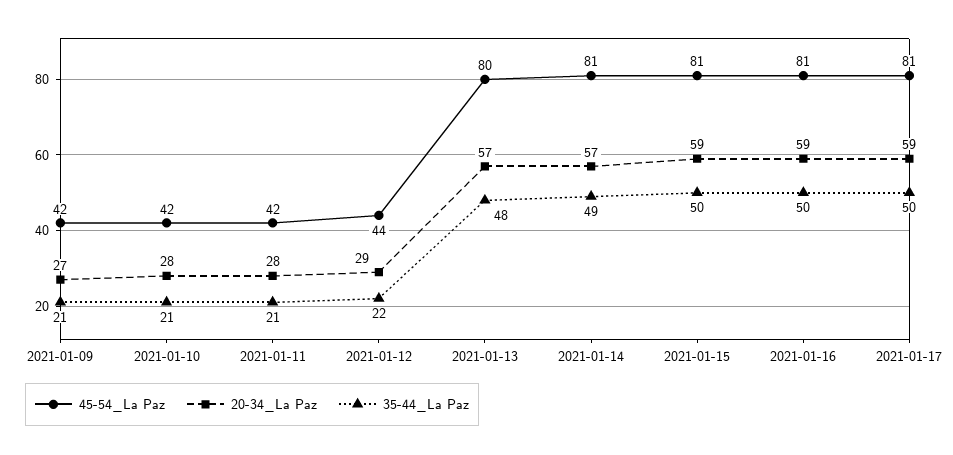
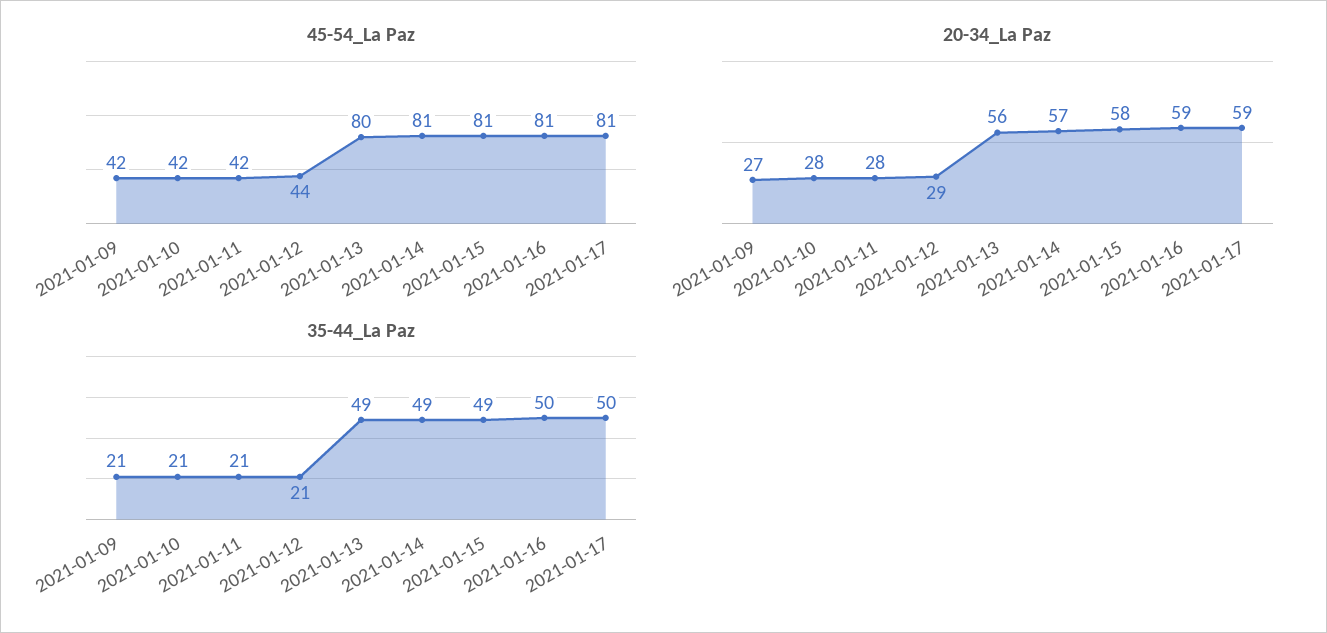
  {
    "45-54_La Paz": {
      "2021-01-09": 42,
      "2021-01-10": 42,
      "2021-01-11": 42,
      "2021-01-12": 44,
      "2021-01-13": 80,
      "2021-01-14": 81,
      "2021-01-15": 81,
      "2021-01-16": 81,
      "2021-01-17": 81
    },
    "20-34_La Paz": {
      "2021-01-09": 27,
      "2021-01-10": 28,
      "2021-01-11": 28,
      "2021-01-12": 29,
-     "2021-01-13": 57,
+     "2021-01-13": 56,
      "2021-01-14": 57,
-     "2021-01-15": 59,
+     "2021-01-15": 58,
      "2021-01-16": 59,
      "2021-01-17": 59
    },
    "35-44_La Paz": {
      "2021-01-09": 21,
      "2021-01-10": 21,
      "2021-01-11": 21,
-     "2021-01-12": 22,
+     "2021-01-12": 21,
-     "2021-01-13": 48,
+     "2021-01-13": 49,
      "2021-01-14": 49,
-     "2021-01-15": 50,
+     "2021-01-15": 49,
      "2021-01-16": 50,
      "2021-01-17": 50
    }
  }

